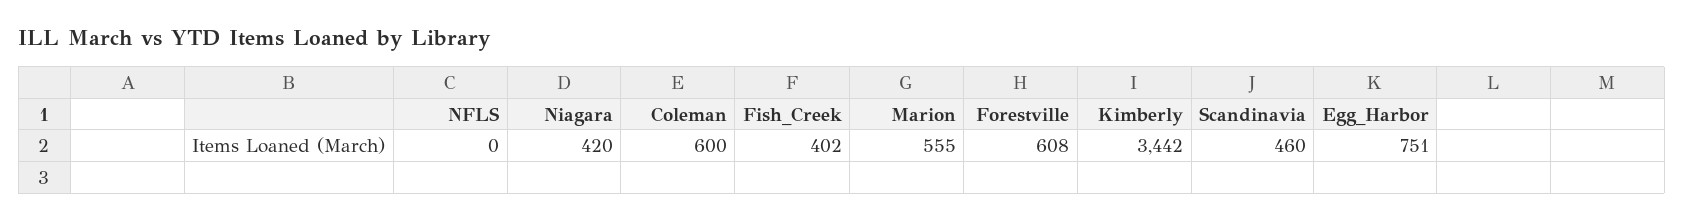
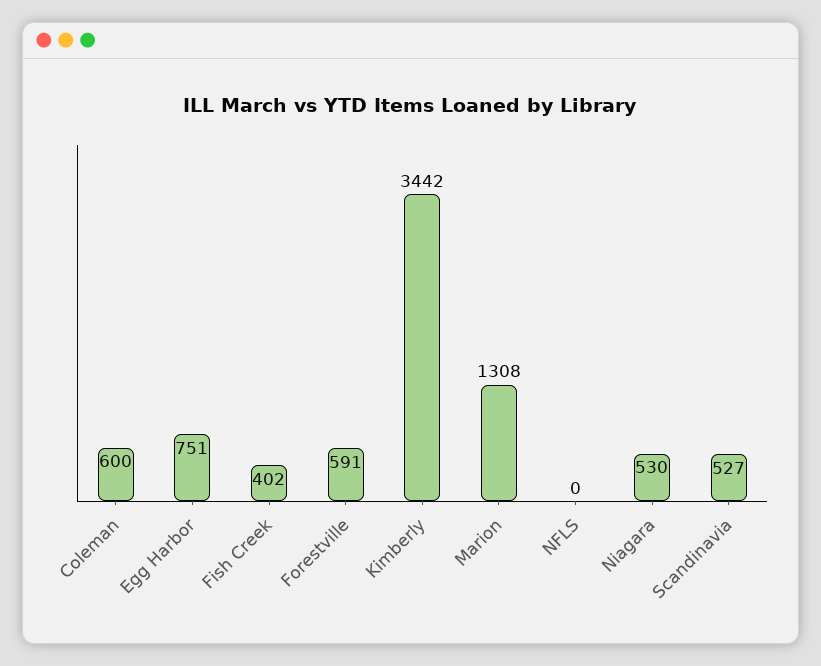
  {
    "NFLS": 0,
-   "Niagara": 420,
+   "Niagara": 530,
    "Coleman": 600,
    "Fish_Creek": 402,
-   "Marion": 555,
+   "Marion": 1308,
-   "Forestville": 608,
+   "Forestville": 591,
    "Kimberly": 3442,
-   "Scandinavia": 460,
+   "Scandinavia": 527,
    "Egg_Harbor": 751
  }

